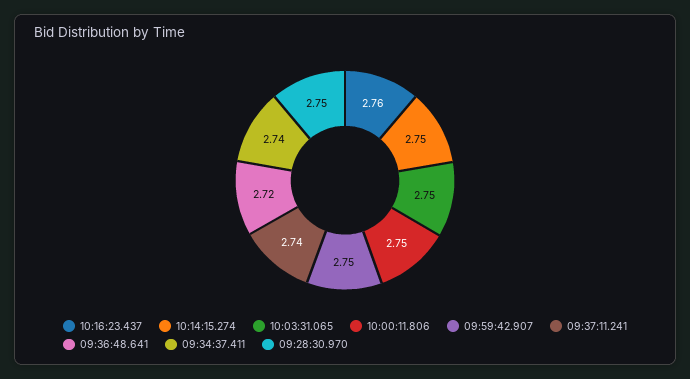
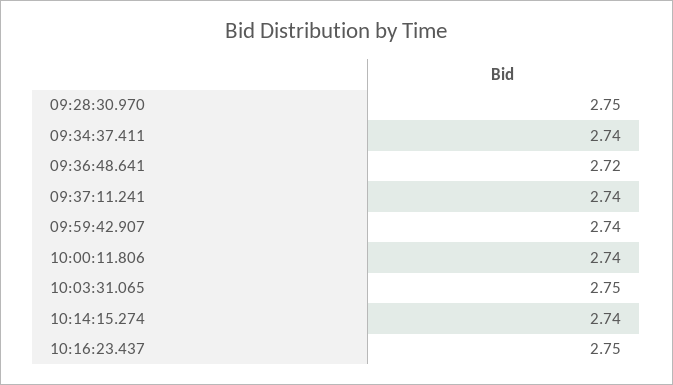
  {
-   "10:16:23.437": 2.76,
+   "10:16:23.437": 2.75,
-   "10:14:15.274": 2.75,
+   "10:14:15.274": 2.74,
    "10:03:31.065": 2.75,
-   "10:00:11.806": 2.75,
+   "10:00:11.806": 2.74,
-   "09:59:42.907": 2.75,
+   "09:59:42.907": 2.74,
    "09:37:11.241": 2.74,
    "09:36:48.641": 2.72,
    "09:34:37.411": 2.74,
    "09:28:30.970": 2.75
  }

